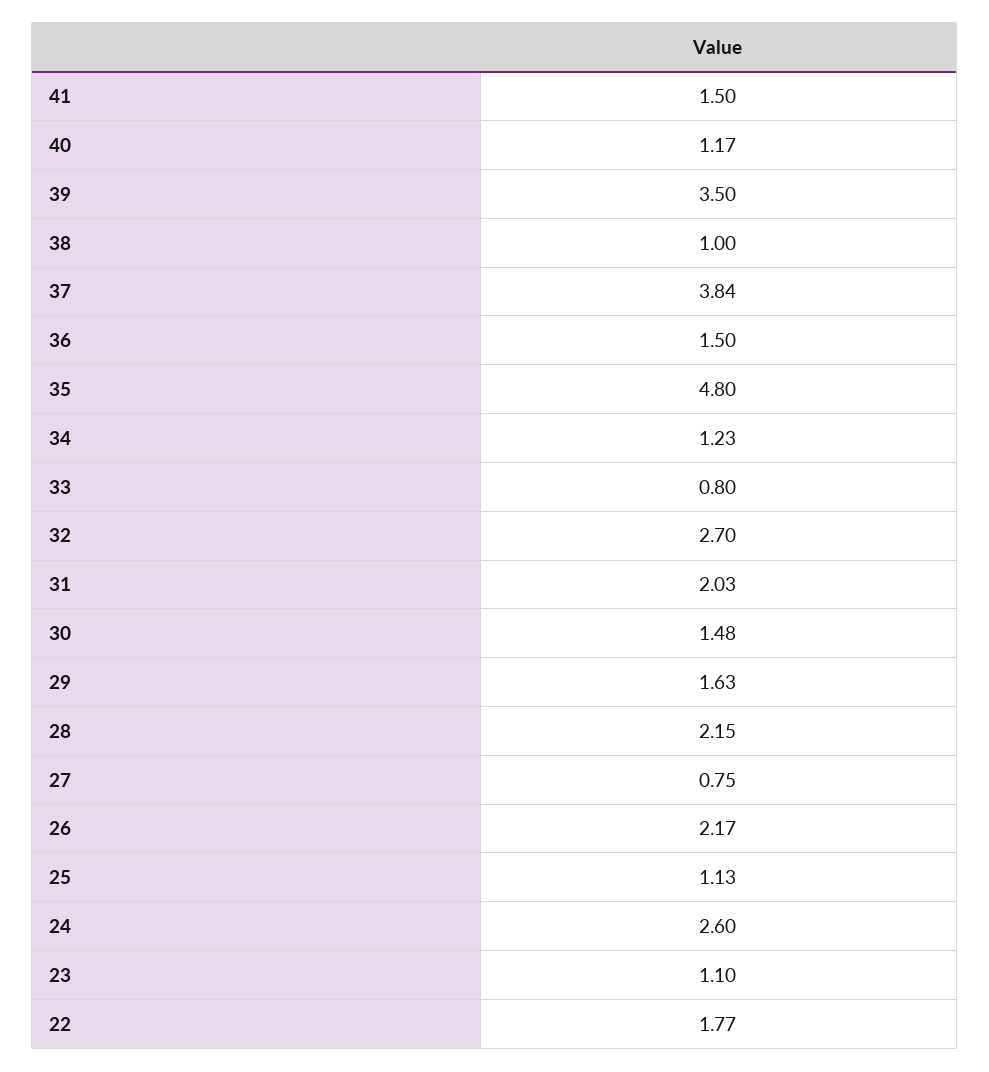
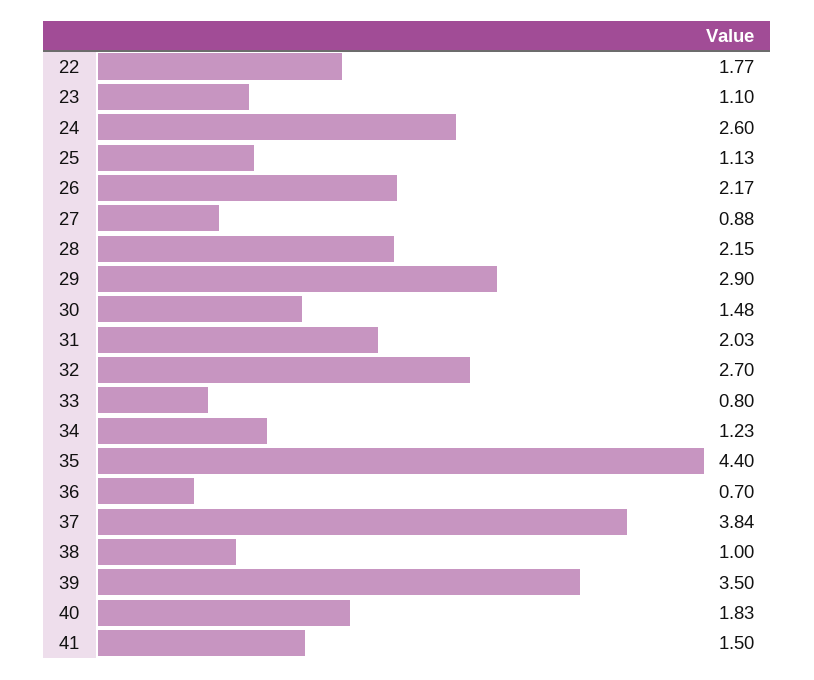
  {
    "41": 1.5,
-   "40": 1.17,
+   "40": 1.83,
    "39": 3.5,
    "38": 1,
    "37": 3.84,
-   "36": 1.5,
+   "36": 0.7,
-   "35": 4.8,
+   "35": 4.4,
    "34": 1.23,
    "33": 0.8,
    "32": 2.7,
    "31": 2.03,
    "30": 1.48,
-   "29": 1.63,
+   "29": 2.9,
    "28": 2.15,
-   "27": 0.75,
+   "27": 0.88,
    "26": 2.17,
    "25": 1.13,
    "24": 2.6,
    "23": 1.1,
    "22": 1.77
  }

